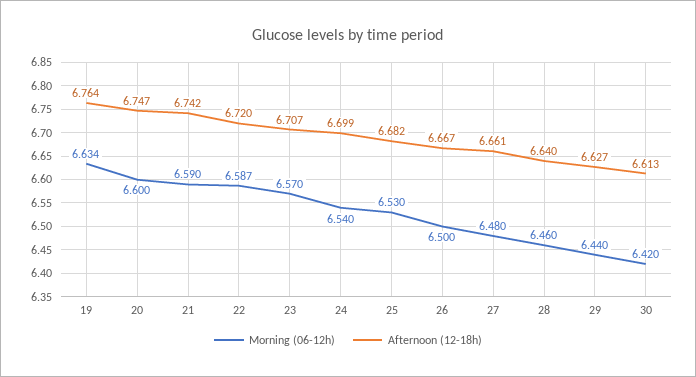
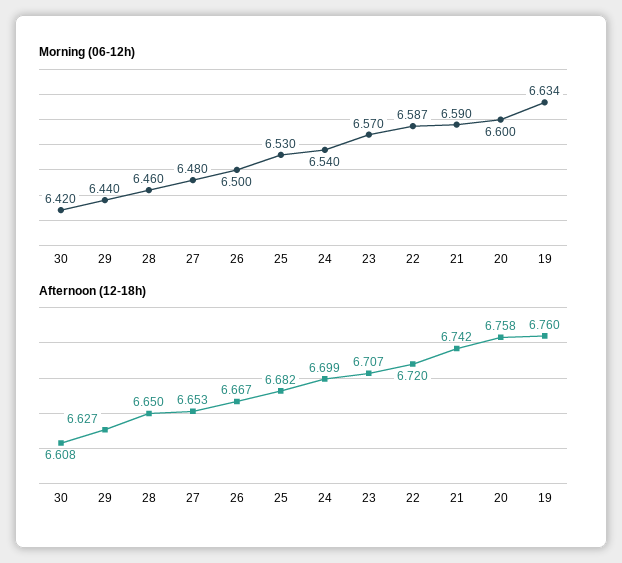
  {
    "Morning (06-12h)": {
      "19": 6.634,
      "20": 6.6,
      "21": 6.59,
      "22": 6.587,
      "23": 6.57,
      "24": 6.54,
      "25": 6.53,
      "26": 6.5,
      "27": 6.48,
      "28": 6.46,
      "29": 6.44,
      "30": 6.42
    },
    "Afternoon (12-18h)": {
-     "19": 6.764,
+     "19": 6.76,
-     "20": 6.747,
+     "20": 6.758,
      "21": 6.742,
      "22": 6.72,
      "23": 6.707,
      "24": 6.699,
      "25": 6.682,
      "26": 6.667,
-     "27": 6.661,
+     "27": 6.653,
-     "28": 6.64,
+     "28": 6.65,
      "29": 6.627,
-     "30": 6.613
+     "30": 6.608
    }
  }

